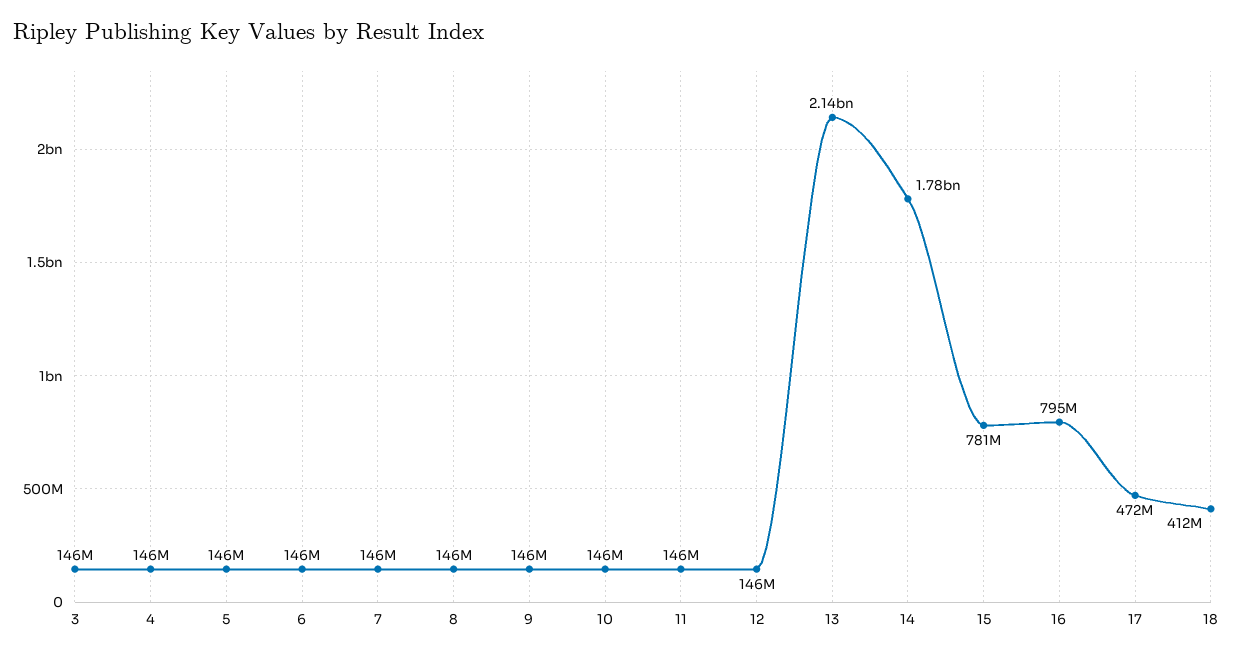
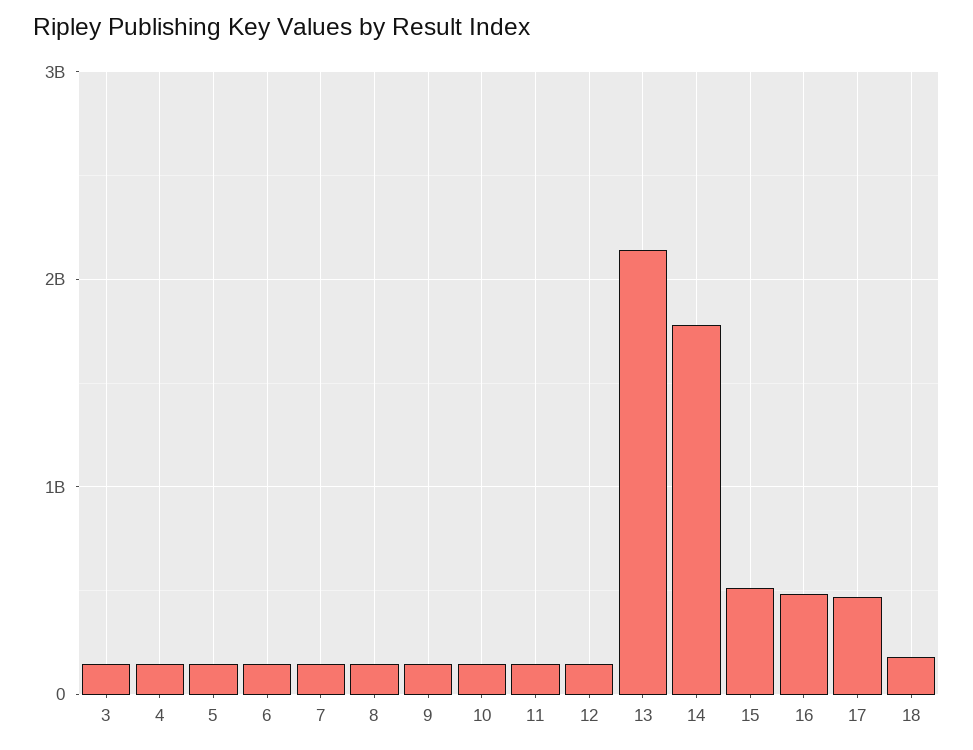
  {
    "3": 146000000,
    "4": 146000000,
    "5": 146000000,
    "6": 146000000,
    "7": 146000000,
    "8": 146000000,
    "9": 146000000,
    "10": 146000000,
    "11": 146000000,
    "12": 146000000,
    "13": 2140000000,
    "14": 1780000000,
-   "15": 781000000,
+   "15": 500000000,
-   "16": 795000000,
+   "16": 500000000,
    "17": 472000000,
-   "18": 412000000
+   "18": 200000000
  }

